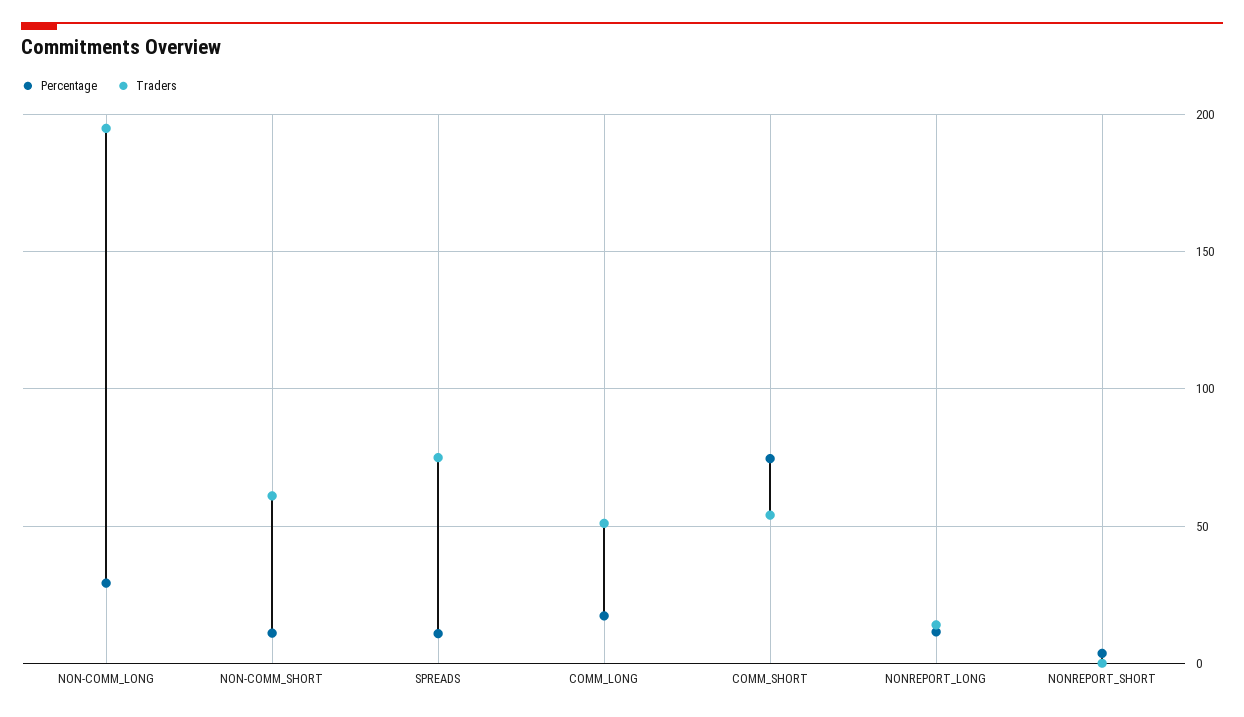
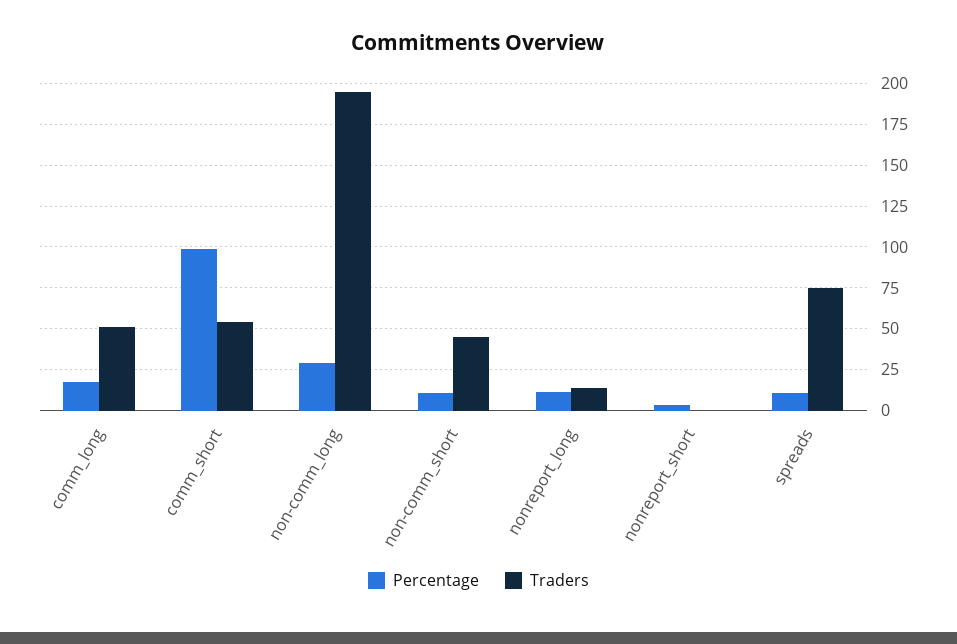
  {
    "Percentage": {
      "NON-COMM_LONG": 30,
      "NON-COMM_SHORT": 10,
      "SPREADS": 10,
      "COMM_LONG": 15,
-     "COMM_SHORT": 75,
+     "COMM_SHORT": 100,
      "NONREPORT_LONG": 10,
      "NONREPORT_SHORT": 5
    },
    "Traders": {
      "NON-COMM_LONG": 195,
-     "NON-COMM_SHORT": 60,
+     "NON-COMM_SHORT": 45,
      "SPREADS": 75,
      "COMM_LONG": 50,
      "COMM_SHORT": 55,
      "NONREPORT_LONG": 15,
      "NONREPORT_SHORT": 0
    }
  }

